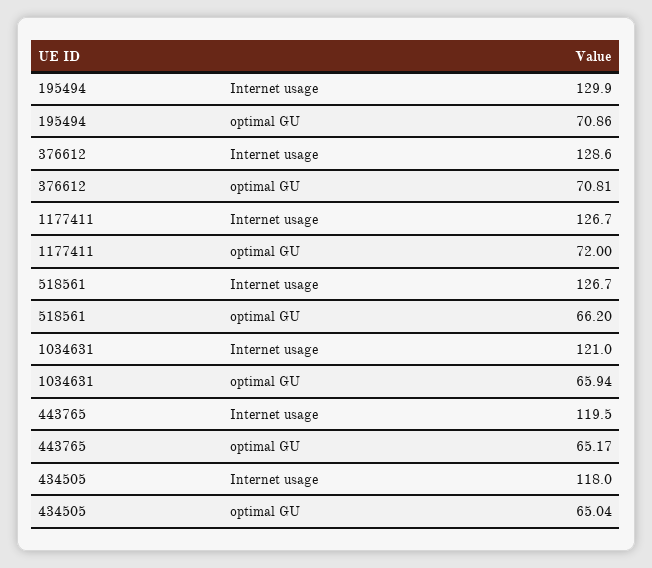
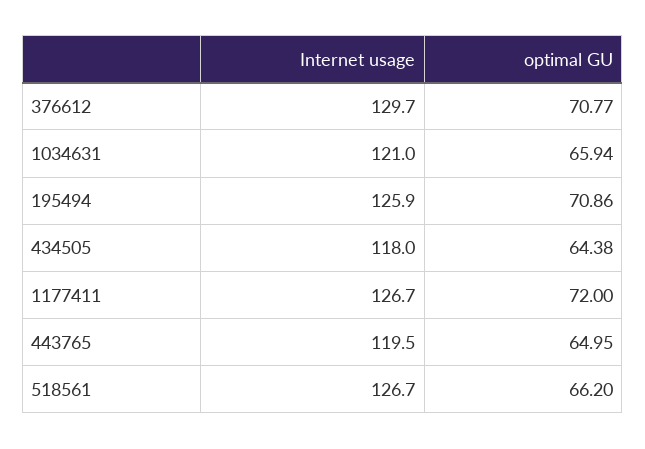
  {
    "195494": {
-     "Internet usage": 129.9,
+     "Internet usage": 125.9,
      "optimal GU": 70.86
    },
    "376612": {
-     "Internet usage": 128.6,
+     "Internet usage": 129.7,
-     "optimal GU": 70.81
+     "optimal GU": 70.77
    },
    "1177411": {
      "Internet usage": 126.7,
      "optimal GU": 72
    },
    "518561": {
      "Internet usage": 126.7,
      "optimal GU": 66.2
    },
    "1034631": {
      "Internet usage": 121,
      "optimal GU": 65.94
    },
    "443765": {
      "Internet usage": 119.5,
-     "optimal GU": 65.17
+     "optimal GU": 64.95
    },
    "434505": {
      "Internet usage": 118,
-     "optimal GU": 65.04
+     "optimal GU": 64.38
    }
  }

